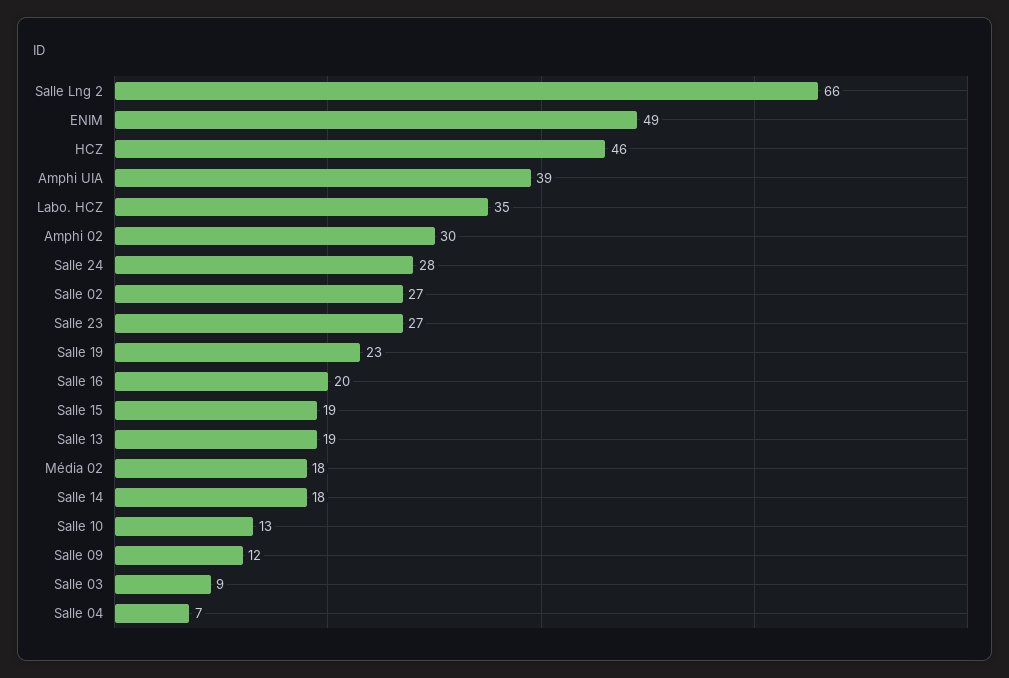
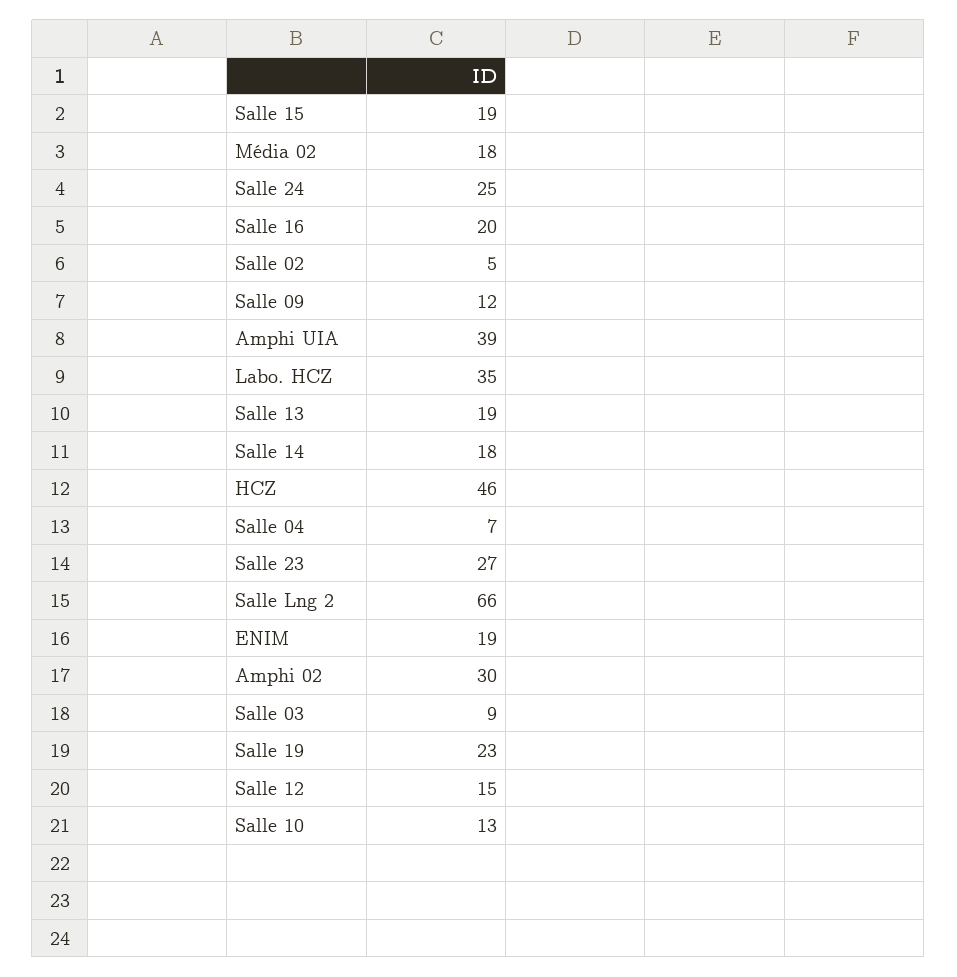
  {
    "Salle Lng 2": 66,
-   "ENIM": 49,
+   "ENIM": 19,
    "HCZ": 46,
    "Amphi UIA": 39,
    "Labo. HCZ": 35,
    "Amphi 02": 30,
-   "Salle 24": 28,
+   "Salle 24": 25,
-   "Salle 02": 27,
+   "Salle 02": 5,
    "Salle 23": 27,
    "Salle 19": 23,
    "Salle 16": 20,
    "Salle 15": 19,
    "Salle 13": 19,
    "Média 02": 18,
    "Salle 14": 18,
    "Salle 10": 13,
    "Salle 09": 12,
    "Salle 03": 9,
-   "Salle 04": 7
+   "Salle 04": 7,
+   "Salle 12": 15
  }

